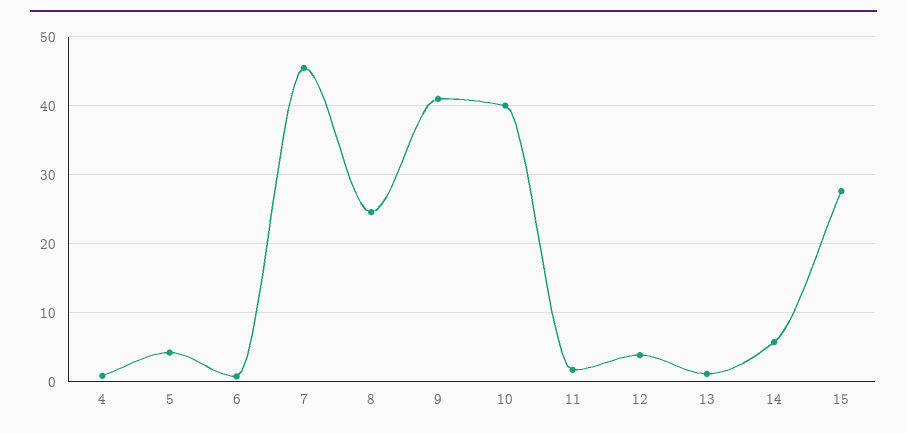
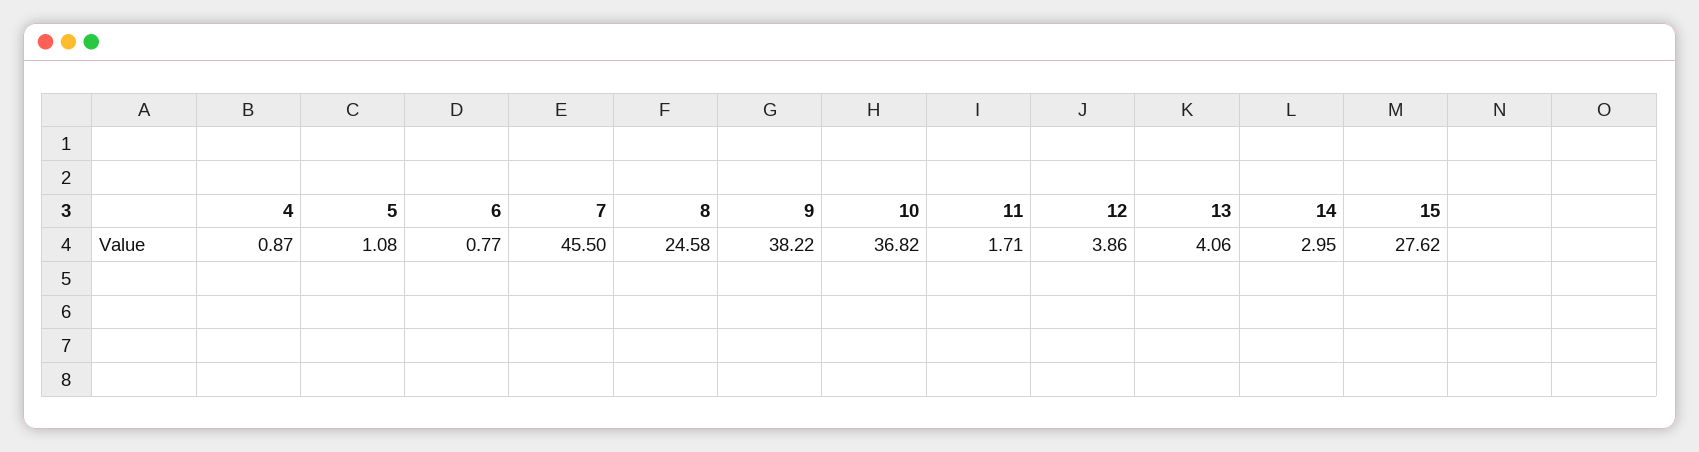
  {
    "4": 0.87,
-   "5": 4,
+   "5": 1.08,
    "6": 0.77,
    "7": 45.5,
    "8": 24.58,
-   "9": 41,
+   "9": 38.22,
-   "10": 40,
+   "10": 36.82,
    "11": 1.71,
    "12": 3.86,
-   "13": 1,
+   "13": 4.06,
-   "14": 6,
+   "14": 2.95,
    "15": 27.62
  }

